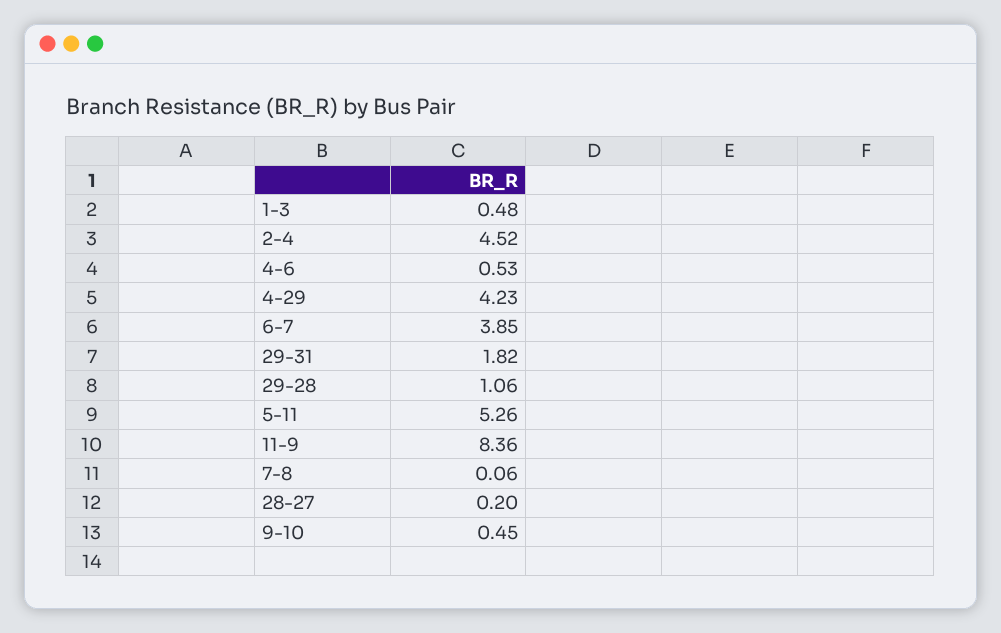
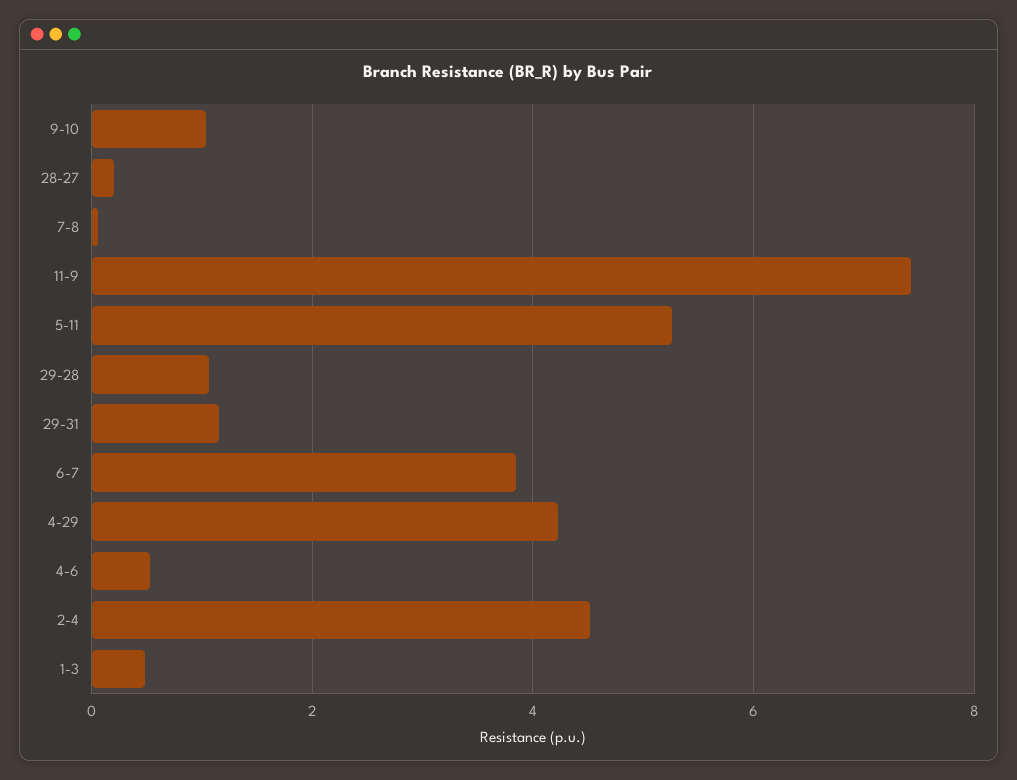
  {
    "1-3": 0.48,
    "2-4": 4.52,
    "4-6": 0.53,
    "4-29": 4.23,
    "6-7": 3.85,
-   "29-31": 1.82,
+   "29-31": 1.2,
    "29-28": 1.06,
    "5-11": 5.26,
-   "11-9": 8.36,
+   "11-9": 7.4,
    "7-8": 0.06,
    "28-27": 0.2,
-   "9-10": 0.45
+   "9-10": 1
  }

